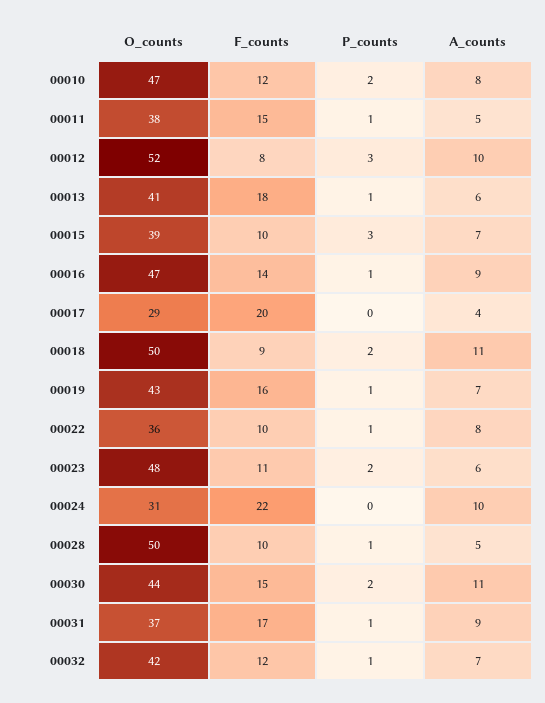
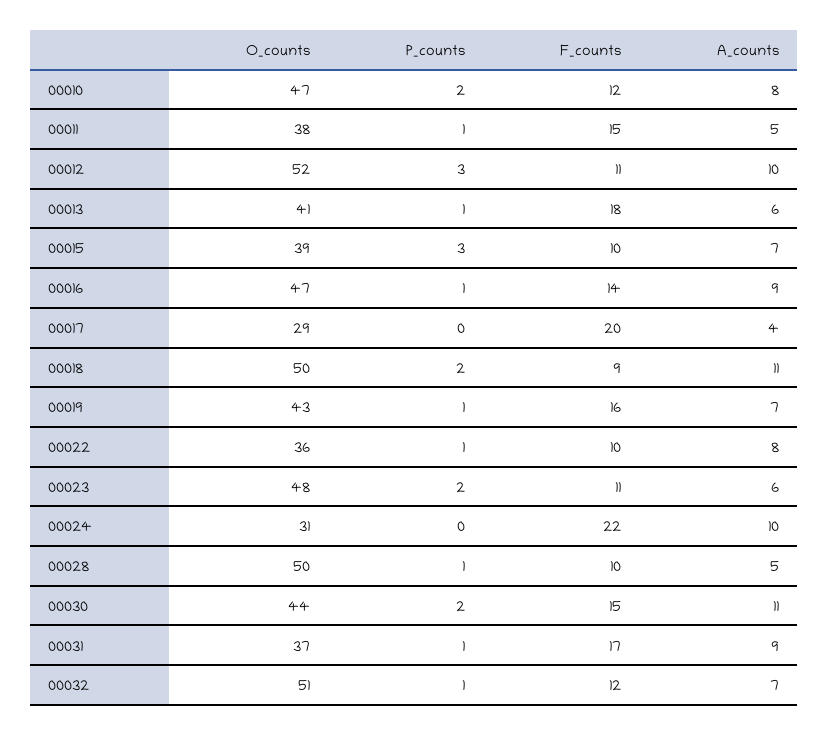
  {
    "O_counts": {
      "00010": 47,
      "00011": 38,
      "00012": 52,
      "00013": 41,
      "00015": 39,
      "00016": 47,
      "00017": 29,
      "00018": 50,
      "00019": 43,
      "00022": 36,
      "00023": 48,
      "00024": 31,
      "00028": 50,
      "00030": 44,
      "00031": 37,
-     "00032": 42
+     "00032": 51
    },
    "F_counts": {
      "00010": 12,
      "00011": 15,
-     "00012": 8,
+     "00012": 11,
      "00013": 18,
      "00015": 10,
      "00016": 14,
      "00017": 20,
      "00018": 9,
      "00019": 16,
      "00022": 10,
      "00023": 11,
      "00024": 22,
      "00028": 10,
      "00030": 15,
      "00031": 17,
      "00032": 12
    },
    "P_counts": {
      "00010": 2,
      "00011": 1,
      "00012": 3,
      "00013": 1,
      "00015": 3,
      "00016": 1,
      "00017": 0,
      "00018": 2,
      "00019": 1,
      "00022": 1,
      "00023": 2,
      "00024": 0,
      "00028": 1,
      "00030": 2,
      "00031": 1,
      "00032": 1
    },
    "A_counts": {
      "00010": 8,
      "00011": 5,
      "00012": 10,
      "00013": 6,
      "00015": 7,
      "00016": 9,
      "00017": 4,
      "00018": 11,
      "00019": 7,
      "00022": 8,
      "00023": 6,
      "00024": 10,
      "00028": 5,
      "00030": 11,
      "00031": 9,
      "00032": 7
    }
  }

